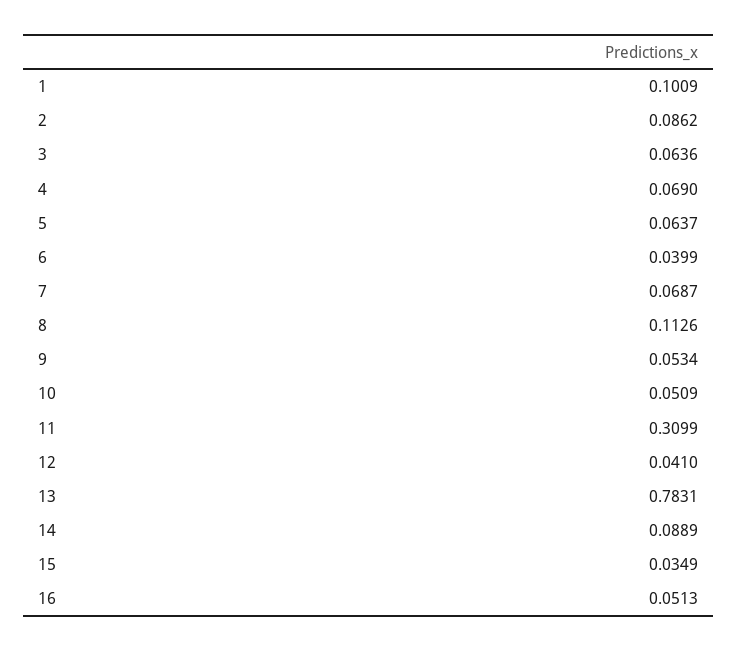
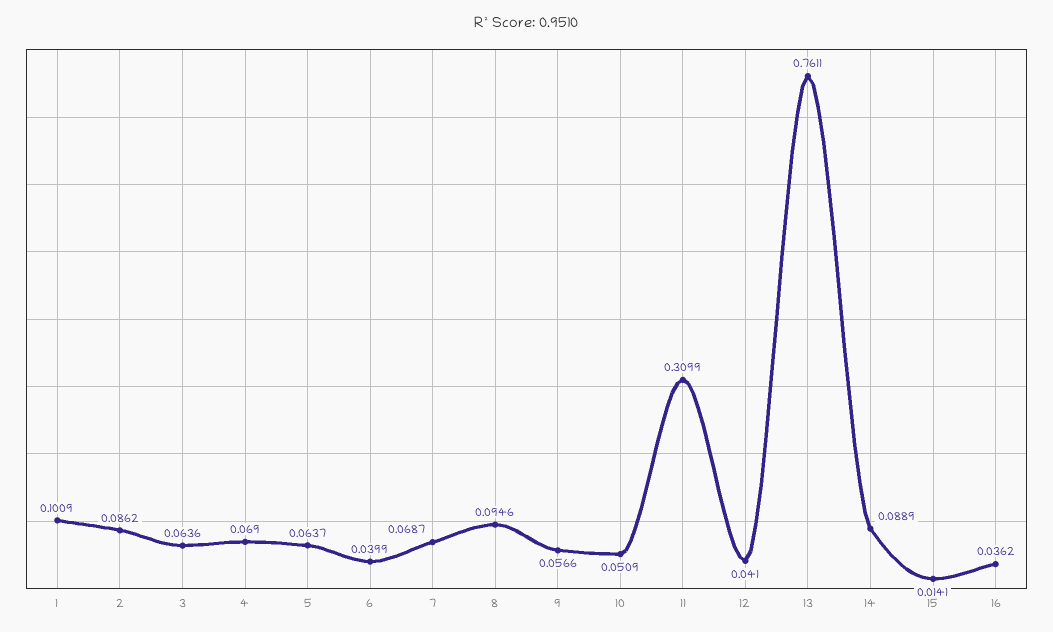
  {
    "1": 0.1009,
    "2": 0.0862,
    "3": 0.0636,
    "4": 0.069,
    "5": 0.0637,
    "6": 0.0399,
    "7": 0.0687,
-   "8": 0.1126,
+   "8": 0.0946,
-   "9": 0.0534,
+   "9": 0.0566,
    "10": 0.0509,
    "11": 0.3099,
    "12": 0.041,
-   "13": 0.7831,
+   "13": 0.7611,
    "14": 0.0889,
-   "15": 0.0349,
+   "15": 0.0141,
-   "16": 0.0513
+   "16": 0.0362
  }

